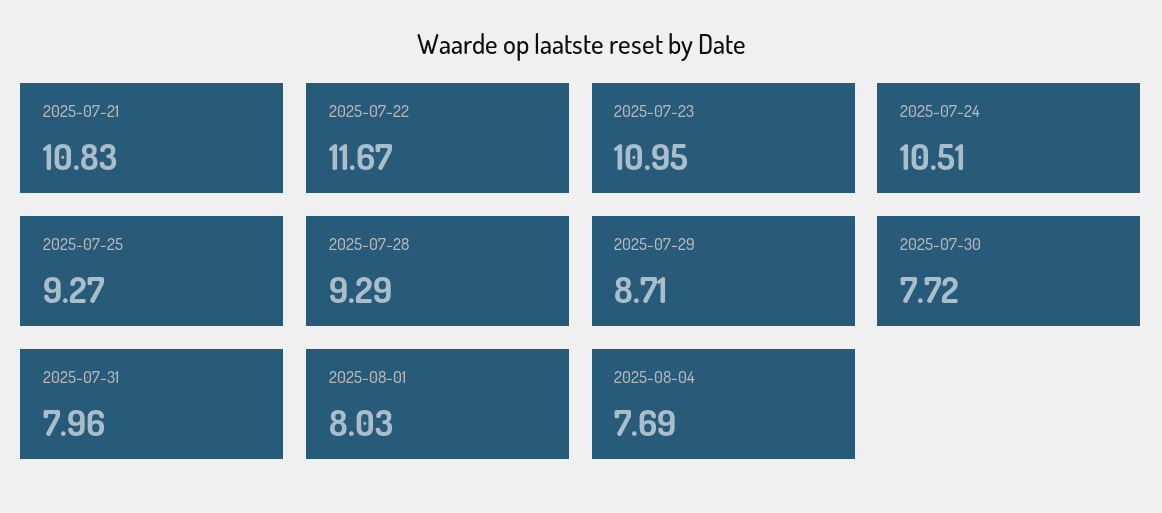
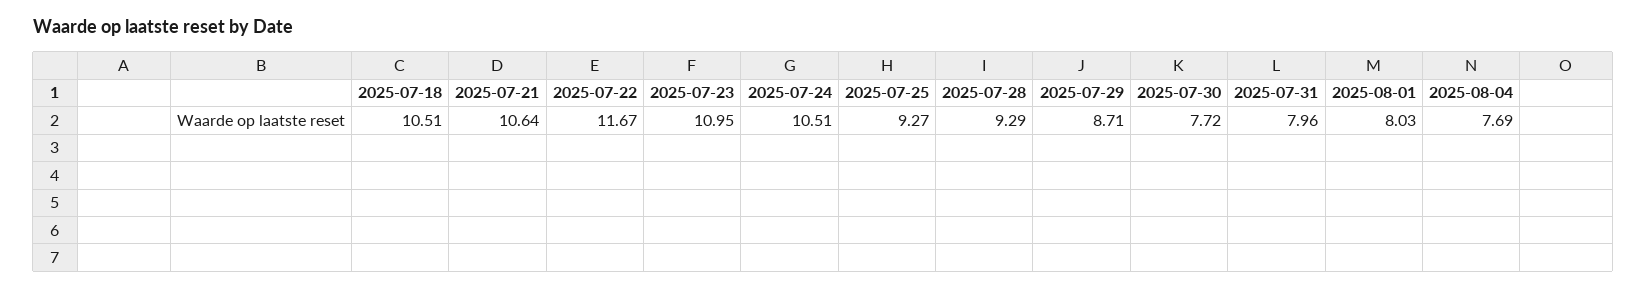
  {
-   "2025-07-21": 10.83,
+   "2025-07-21": 10.64,
    "2025-07-22": 11.67,
    "2025-07-23": 10.95,
    "2025-07-24": 10.51,
    "2025-07-25": 9.27,
    "2025-07-28": 9.29,
    "2025-07-29": 8.71,
    "2025-07-30": 7.72,
    "2025-07-31": 7.96,
    "2025-08-01": 8.03,
-   "2025-08-04": 7.69
+   "2025-08-04": 7.69,
+   "2025-07-18": 10.51
  }

